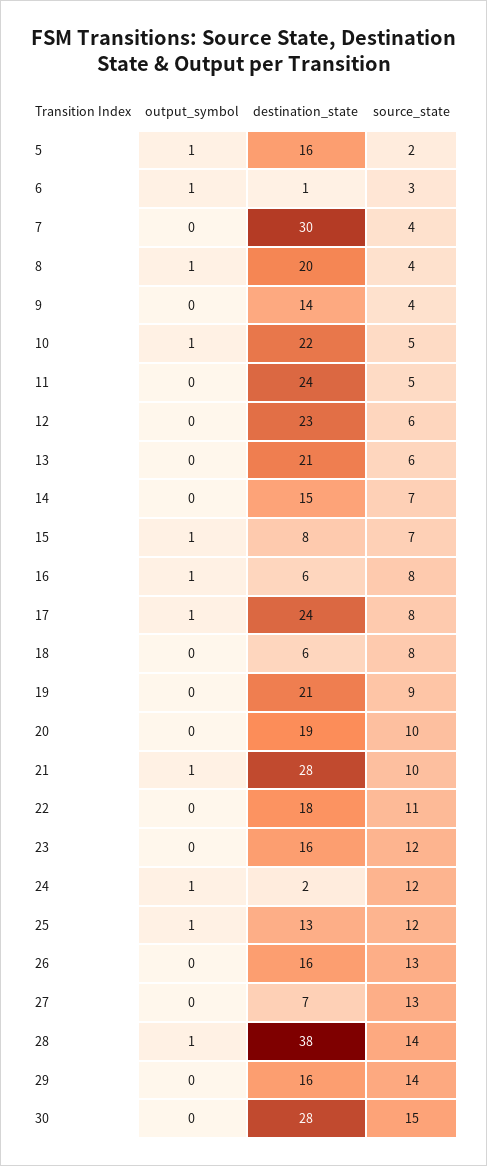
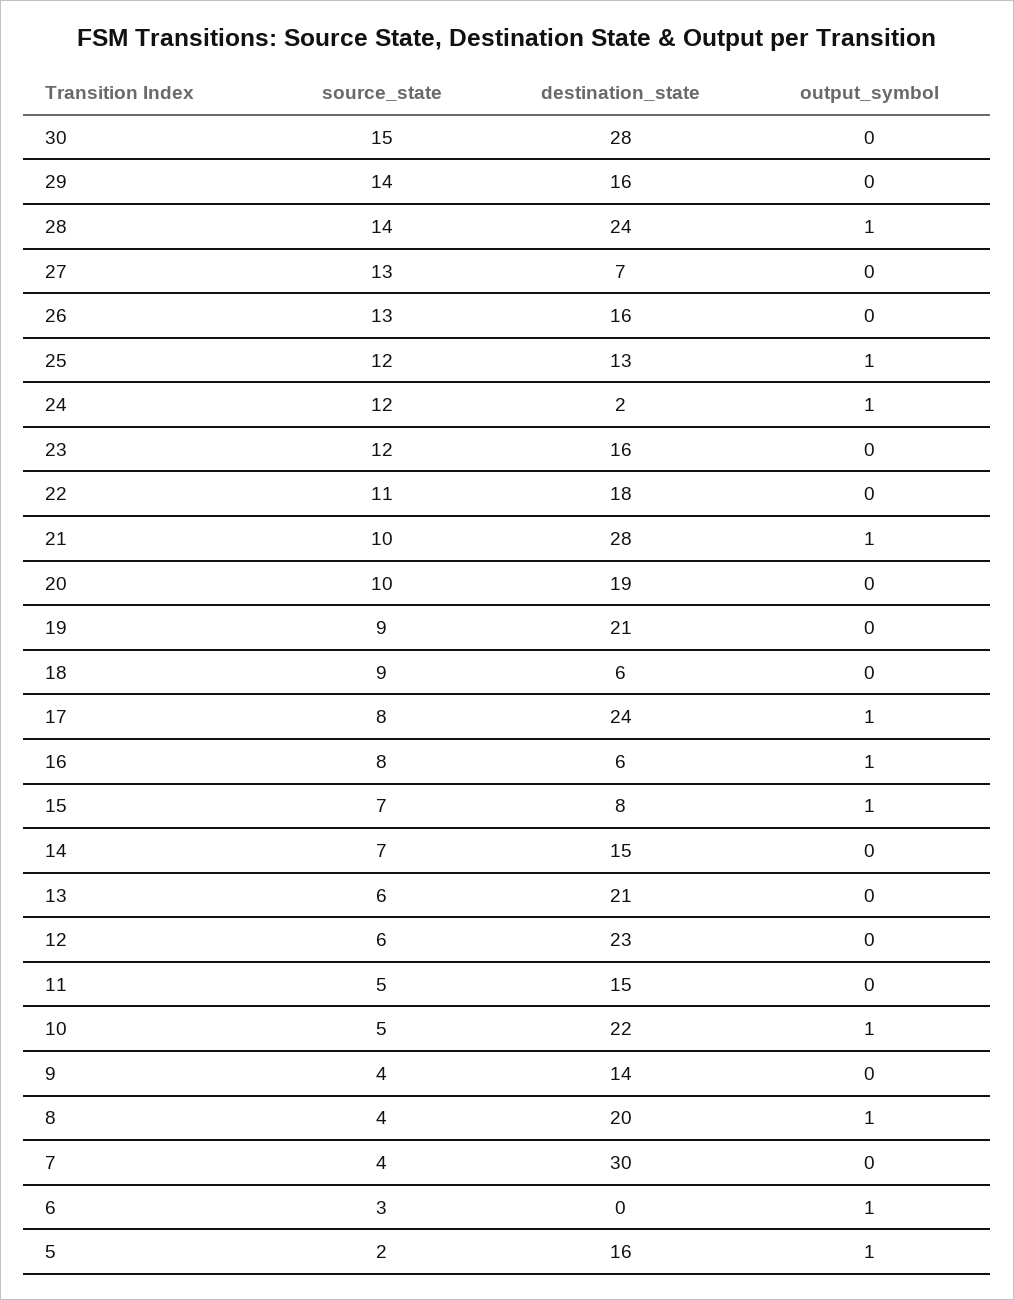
  {
    "output_symbol": {
      "5": 1,
      "6": 1,
      "7": 0,
      "8": 1,
      "9": 0,
      "10": 1,
      "11": 0,
      "12": 0,
      "13": 0,
      "14": 0,
      "15": 1,
      "16": 1,
      "17": 1,
      "18": 0,
      "19": 0,
      "20": 0,
      "21": 1,
      "22": 0,
      "23": 0,
      "24": 1,
      "25": 1,
      "26": 0,
      "27": 0,
      "28": 1,
      "29": 0,
      "30": 0
    },
    "destination_state": {
      "5": 16,
-     "6": 1,
+     "6": 0,
      "7": 30,
      "8": 20,
      "9": 14,
      "10": 22,
-     "11": 24,
+     "11": 15,
      "12": 23,
      "13": 21,
      "14": 15,
      "15": 8,
      "16": 6,
      "17": 24,
      "18": 6,
      "19": 21,
      "20": 19,
      "21": 28,
      "22": 18,
      "23": 16,
      "24": 2,
      "25": 13,
      "26": 16,
      "27": 7,
-     "28": 38,
+     "28": 24,
      "29": 16,
      "30": 28
    },
    "source_state": {
      "5": 2,
      "6": 3,
      "7": 4,
      "8": 4,
      "9": 4,
      "10": 5,
      "11": 5,
      "12": 6,
      "13": 6,
      "14": 7,
      "15": 7,
      "16": 8,
      "17": 8,
-     "18": 8,
+     "18": 9,
      "19": 9,
      "20": 10,
      "21": 10,
      "22": 11,
      "23": 12,
      "24": 12,
      "25": 12,
      "26": 13,
      "27": 13,
      "28": 14,
      "29": 14,
      "30": 15
    }
  }

